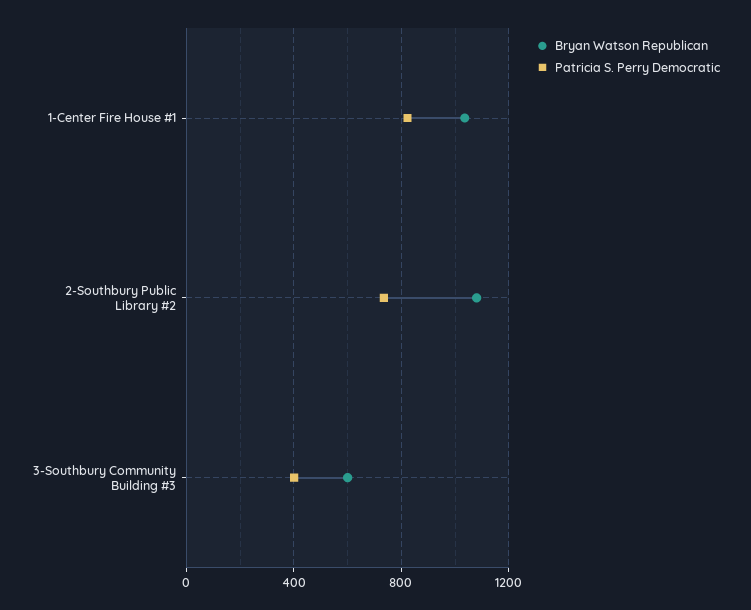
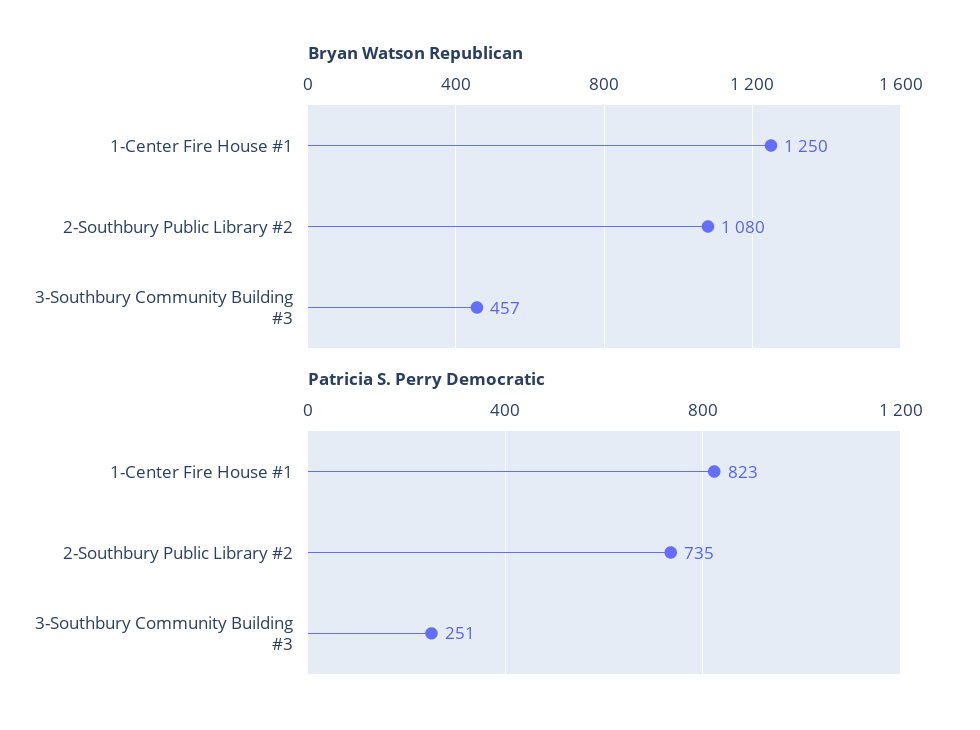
  {
    "Bryan Watson Republican": {
-     "1-Center Fire House #1": 1050,
+     "1-Center Fire House #1": 1250,
      "2-Southbury Public Library #2": 1080,
-     "3-Southbury Community Building #3": 600
+     "3-Southbury Community Building #3": 457
    },
    "Patricia S. Perry Democratic": {
      "1-Center Fire House #1": 823,
      "2-Southbury Public Library #2": 735,
-     "3-Southbury Community Building #3": 400
+     "3-Southbury Community Building #3": 251
    }
  }

